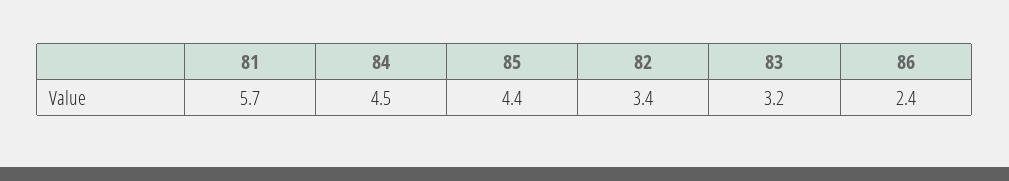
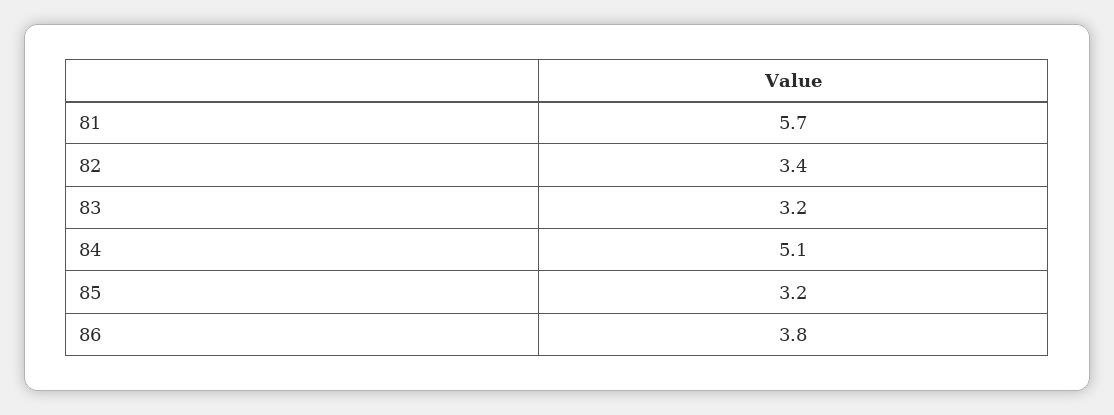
  {
    "81": 5.7,
-   "84": 4.5,
+   "84": 5.1,
-   "85": 4.4,
+   "85": 3.2,
    "82": 3.4,
    "83": 3.2,
-   "86": 2.4
+   "86": 3.8
  }

